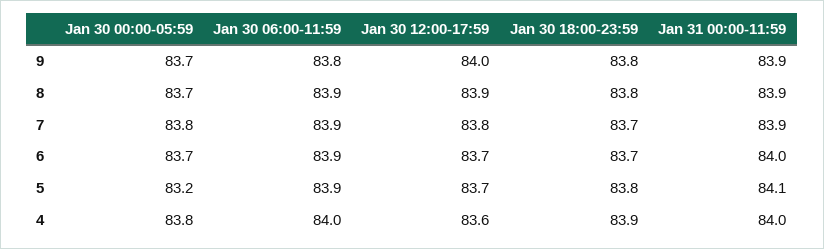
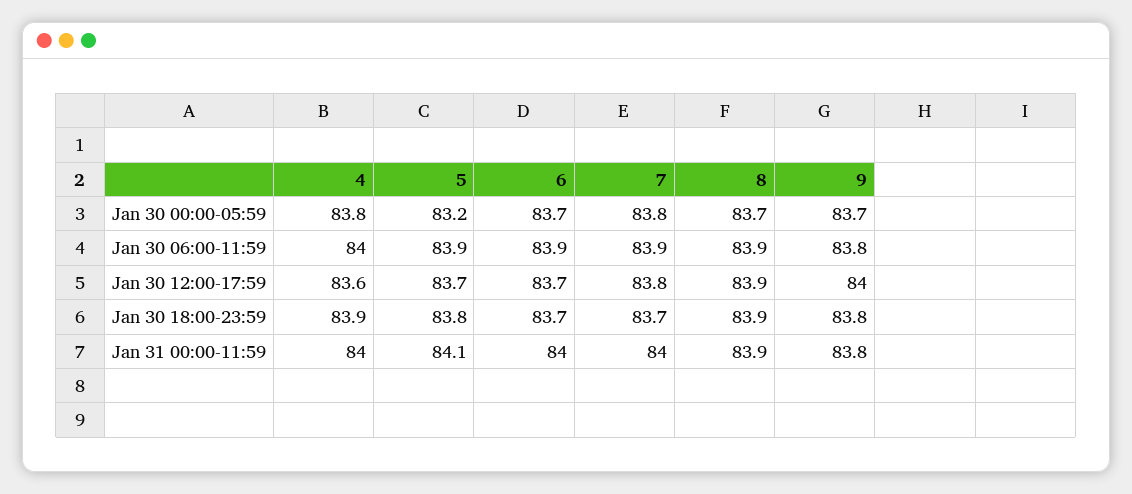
  {
    "Jan 30 00:00-05:59": {
      "9": 83.7,
      "8": 83.7,
      "7": 83.8,
      "6": 83.7,
      "5": 83.2,
      "4": 83.8
    },
    "Jan 30 06:00-11:59": {
      "9": 83.8,
      "8": 83.9,
      "7": 83.9,
      "6": 83.9,
      "5": 83.9,
      "4": 84
    },
    "Jan 30 12:00-17:59": {
      "9": 84,
      "8": 83.9,
      "7": 83.8,
      "6": 83.7,
      "5": 83.7,
      "4": 83.6
    },
    "Jan 30 18:00-23:59": {
      "9": 83.8,
-     "8": 83.8,
+     "8": 83.9,
      "7": 83.7,
      "6": 83.7,
      "5": 83.8,
      "4": 83.9
    },
    "Jan 31 00:00-11:59": {
-     "9": 83.9,
+     "9": 83.8,
      "8": 83.9,
-     "7": 83.9,
+     "7": 84,
      "6": 84,
      "5": 84.1,
      "4": 84
    }
  }

